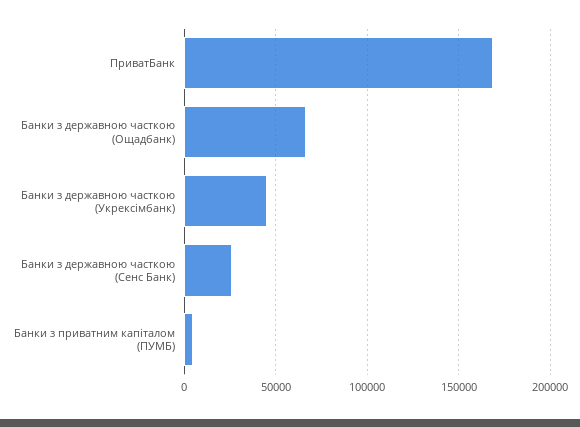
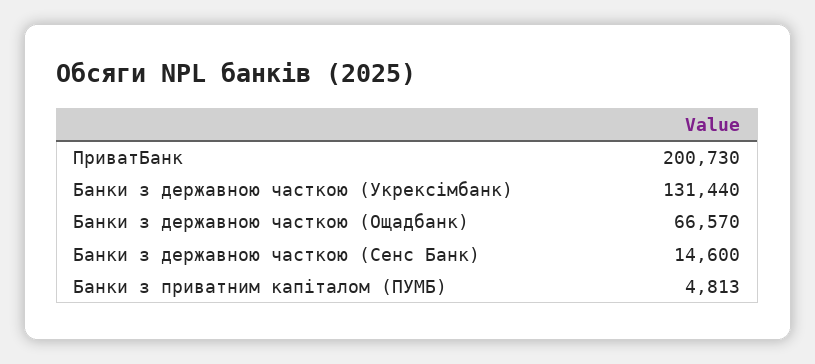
  {
-   "ПриватБанк": 170000,
+   "ПриватБанк": 200730,
    "Банки з державною часткою (Ощадбанк)": 66570,
-   "Банки з державною часткою (Укрексімбанк)": 45000,
+   "Банки з державною часткою (Укрексімбанк)": 131440,
-   "Банки з державною часткою (Сенс Банк)": 25000,
+   "Банки з державною часткою (Сенс Банк)": 14600,
    "Банки з приватним капіталом (ПУМБ)": 4813
  }

